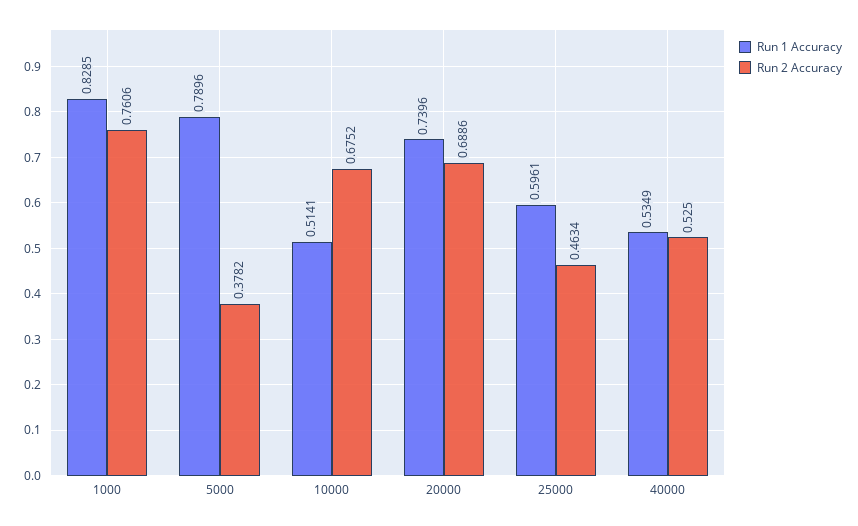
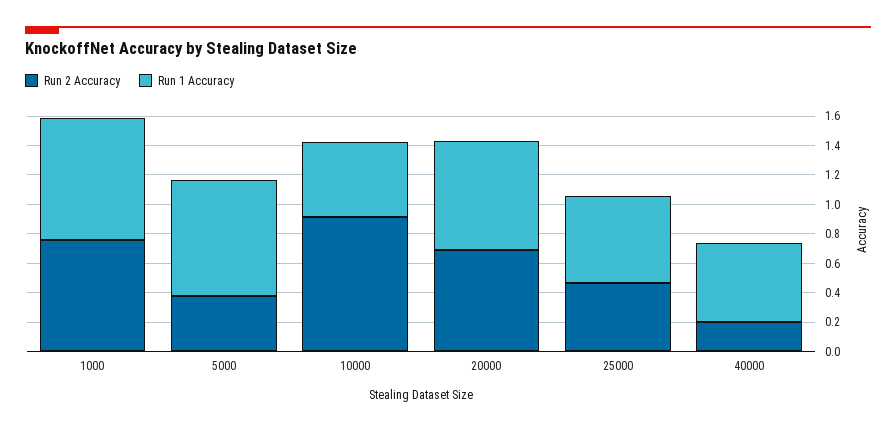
  {
    "Run 1 Accuracy": {
      "1000": 0.8285,
      "5000": 0.7896,
      "10000": 0.5141,
      "20000": 0.7396,
      "25000": 0.5961,
      "40000": 0.5349
    },
    "Run 2 Accuracy": {
      "1000": 0.7606,
      "5000": 0.3782,
-     "10000": 0.6752,
+     "10000": 0.9,
      "20000": 0.6886,
      "25000": 0.4634,
-     "40000": 0.525
+     "40000": 0.2
    }
  }

